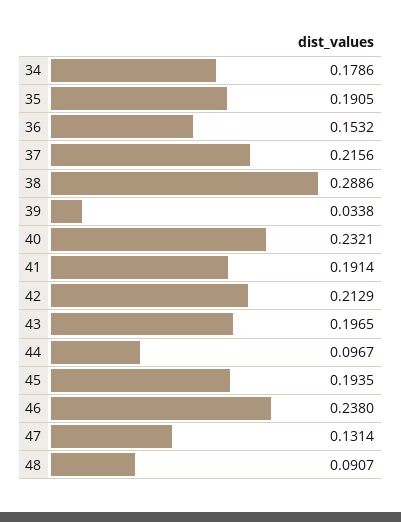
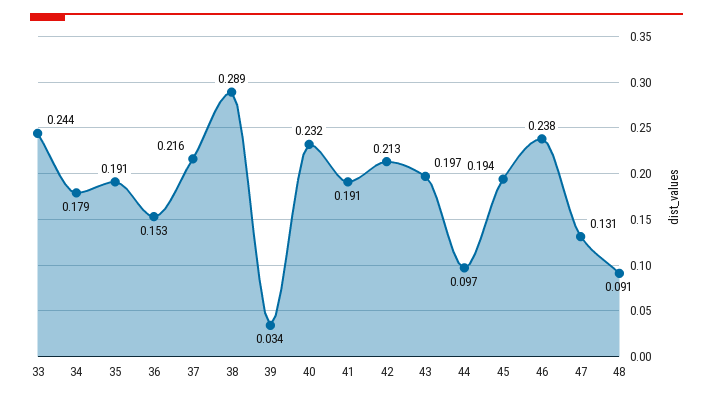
  {
    "34": 0.1786,
    "35": 0.1905,
    "36": 0.1532,
    "37": 0.2156,
    "38": 0.2886,
    "39": 0.0338,
    "40": 0.2321,
    "41": 0.1914,
    "42": 0.2129,
    "43": 0.1965,
    "44": 0.0967,
    "45": 0.1935,
    "46": 0.238,
    "47": 0.1314,
-   "48": 0.0907
+   "48": 0.0907,
+   "33": 0.244
  }

